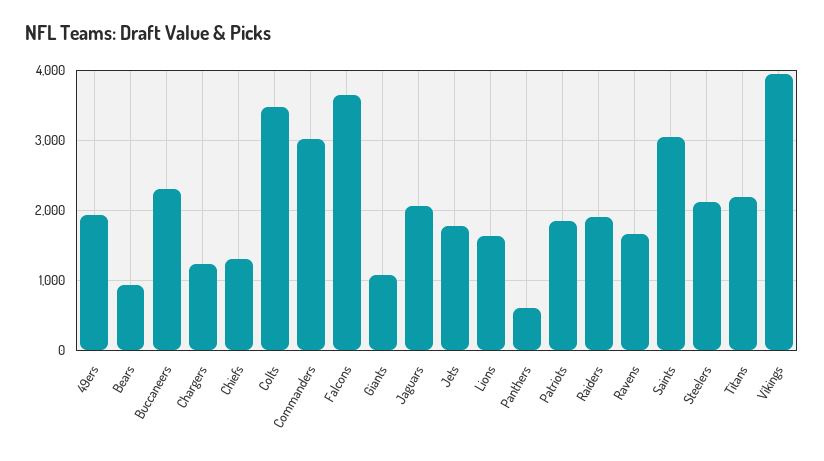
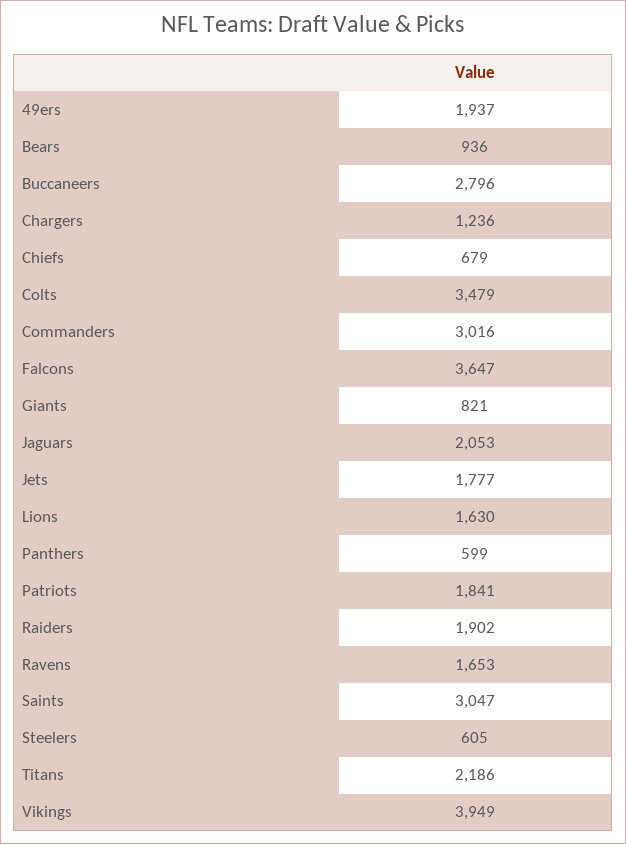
  {
    "49ers": 1937,
    "Bears": 936,
-   "Buccaneers": 2300,
+   "Buccaneers": 2796,
    "Chargers": 1236,
-   "Chiefs": 1300,
+   "Chiefs": 679,
    "Colts": 3479,
    "Commanders": 3016,
    "Falcons": 3647,
-   "Giants": 1100,
+   "Giants": 821,
    "Jaguars": 2053,
    "Jets": 1777,
    "Lions": 1630,
    "Panthers": 599,
    "Patriots": 1841,
    "Raiders": 1902,
    "Ravens": 1653,
    "Saints": 3047,
-   "Steelers": 2100,
+   "Steelers": 605,
    "Titans": 2186,
    "Vikings": 3949
  }

